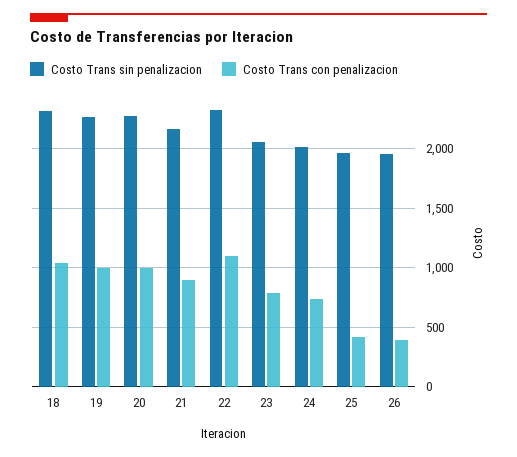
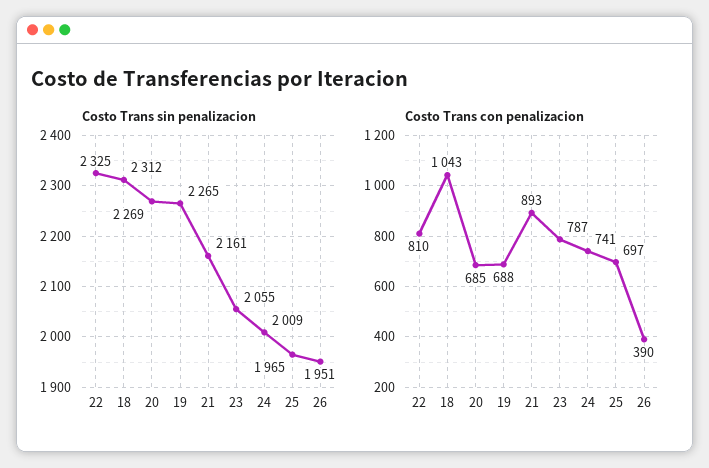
  {
    "Costo Trans sin penalizacion": {
      "18": 2312,
      "19": 2265,
      "20": 2269,
      "21": 2161,
      "22": 2325,
      "23": 2055,
      "24": 2009,
      "25": 1965,
      "26": 1951
    },
    "Costo Trans con penalizacion": {
      "18": 1043,
-     "19": 1000,
+     "19": 688,
-     "20": 1000,
+     "20": 685,
      "21": 893,
-     "22": 1100,
+     "22": 810,
      "23": 787,
      "24": 741,
-     "25": 400,
+     "25": 697,
      "26": 390
    }
  }

